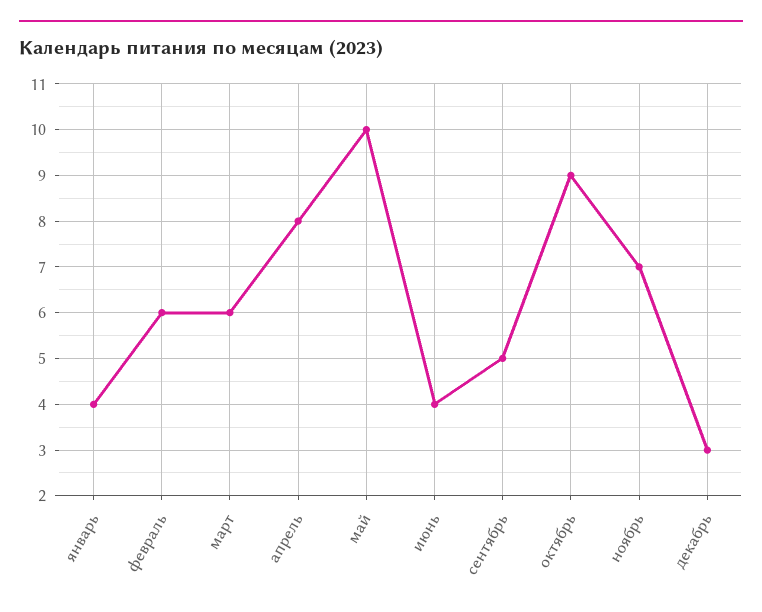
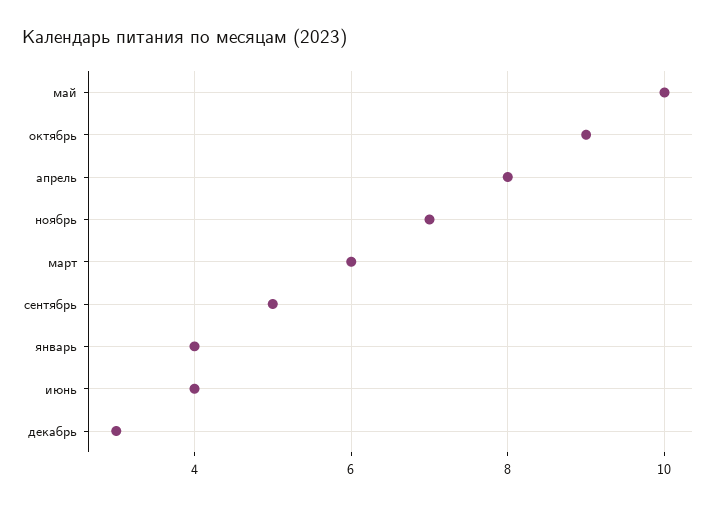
  {
    "январь": 4,
-   "февраль": 6,
    "март": 6,
    "апрель": 8,
    "май": 10,
    "июнь": 4,
    "сентябрь": 5,
    "октябрь": 9,
    "ноябрь": 7,
    "декабрь": 3
  }

